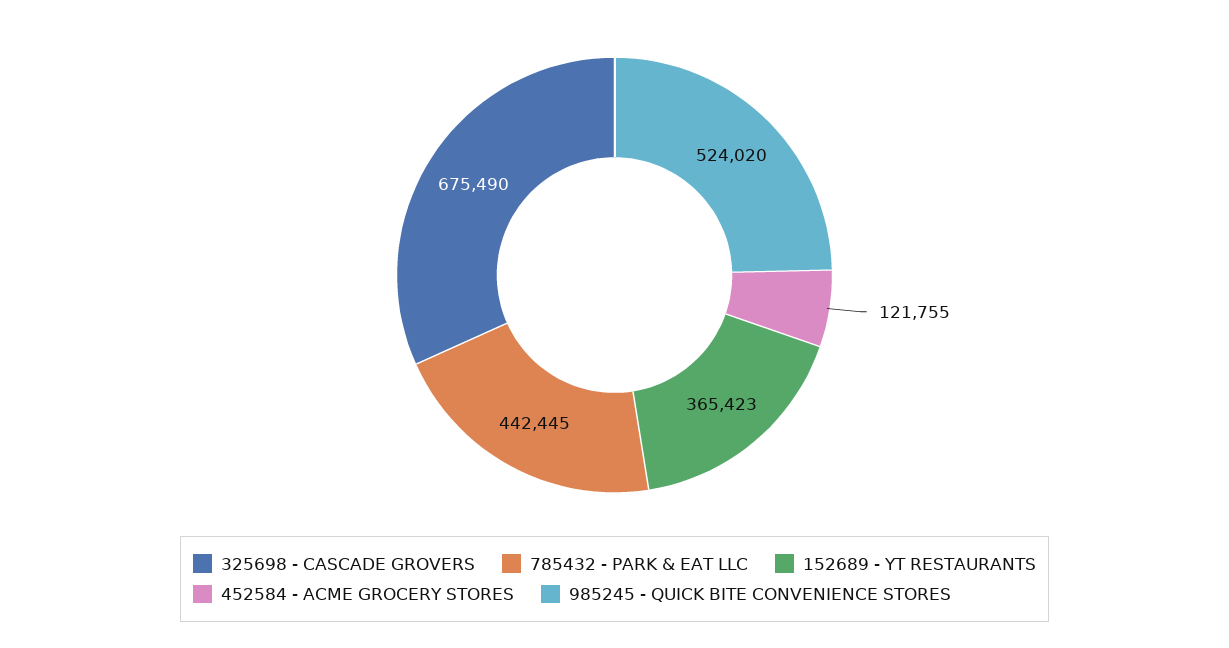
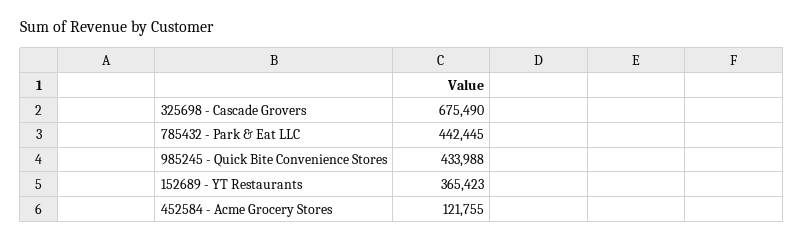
  {
    "325698 - CASCADE GROVERS": 675490,
    "785432 - PARK & EAT LLC": 442445,
    "152689 - YT RESTAURANTS": 365423,
    "452584 - ACME GROCERY STORES": 121755,
-   "985245 - QUICK BITE CONVENIENCE STORES": 524020
+   "985245 - QUICK BITE CONVENIENCE STORES": 433988
  }

